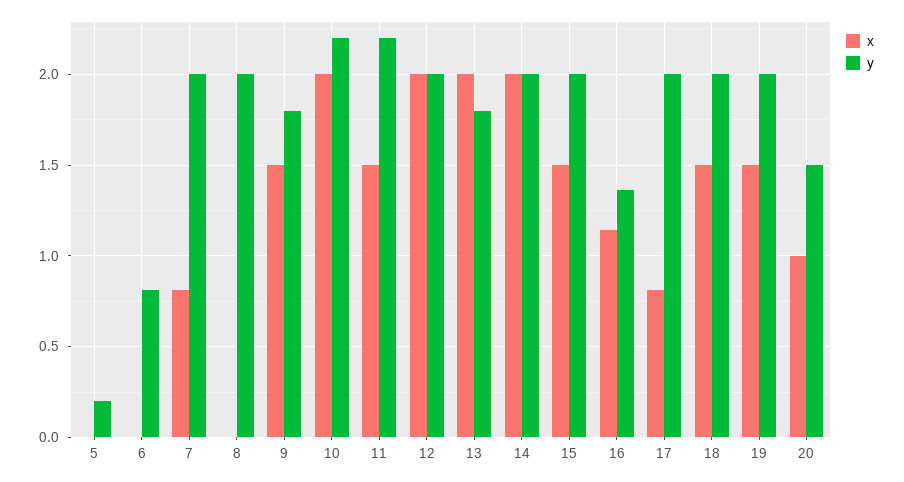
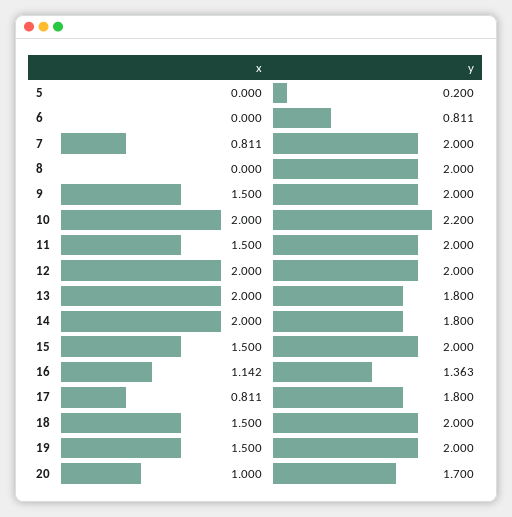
  {
    "x": {
      "5": 0,
      "6": 0,
      "7": 0.811,
      "8": 0,
      "9": 1.5,
      "10": 2,
      "11": 1.5,
      "12": 2,
      "13": 2,
      "14": 2,
      "15": 1.5,
      "16": 1.142,
      "17": 0.811,
      "18": 1.5,
      "19": 1.5,
      "20": 1
    },
    "y": {
      "5": 0.2,
      "6": 0.811,
      "7": 2,
      "8": 2,
-     "9": 1.8,
+     "9": 2,
      "10": 2.2,
-     "11": 2.2,
+     "11": 2,
      "12": 2,
      "13": 1.8,
-     "14": 2,
+     "14": 1.8,
      "15": 2,
      "16": 1.363,
-     "17": 2,
+     "17": 1.8,
      "18": 2,
      "19": 2,
-     "20": 1.5
+     "20": 1.7
    }
  }

